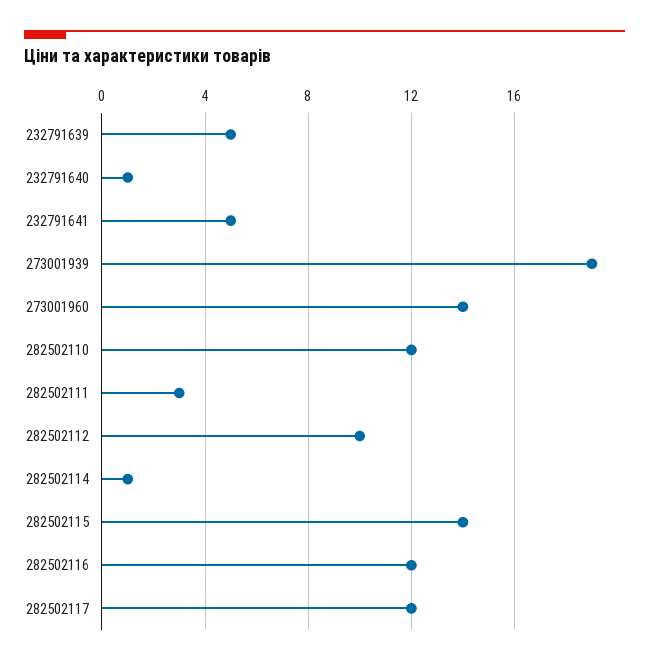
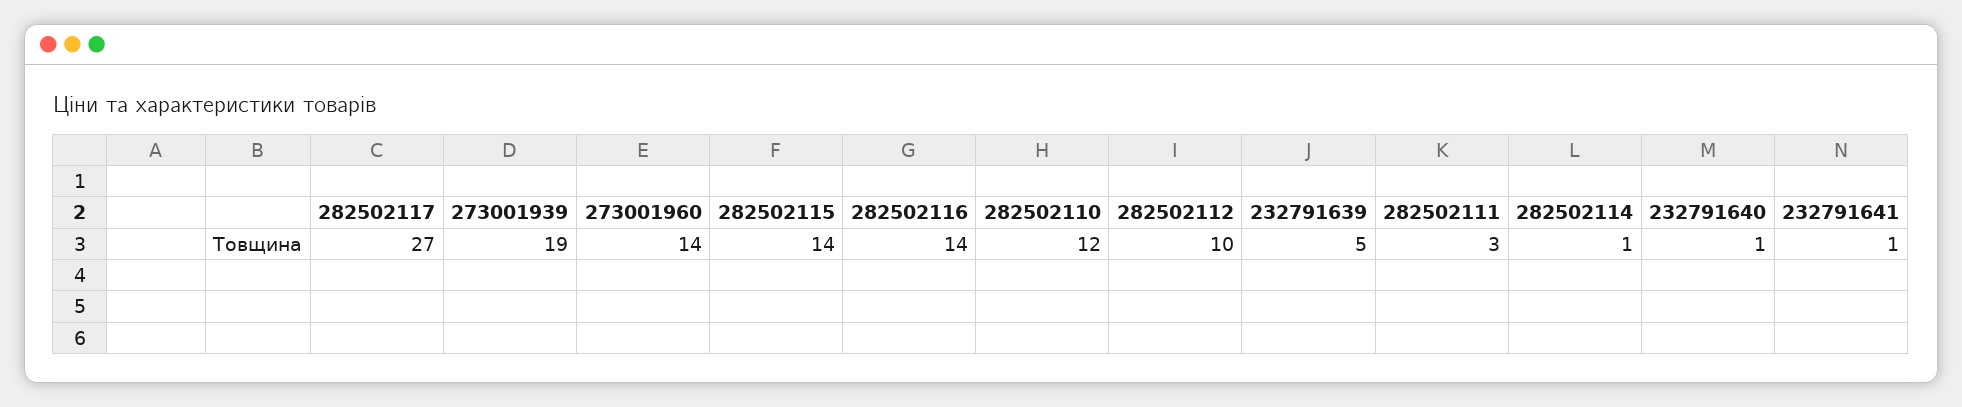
  {
    "232791639": 5,
    "232791640": 1,
-   "232791641": 5,
+   "232791641": 1,
    "273001939": 19,
    "273001960": 14,
    "282502110": 12,
    "282502111": 3,
    "282502112": 10,
    "282502114": 1,
    "282502115": 14,
-   "282502116": 12,
+   "282502116": 14,
-   "282502117": 12
+   "282502117": 27
  }

